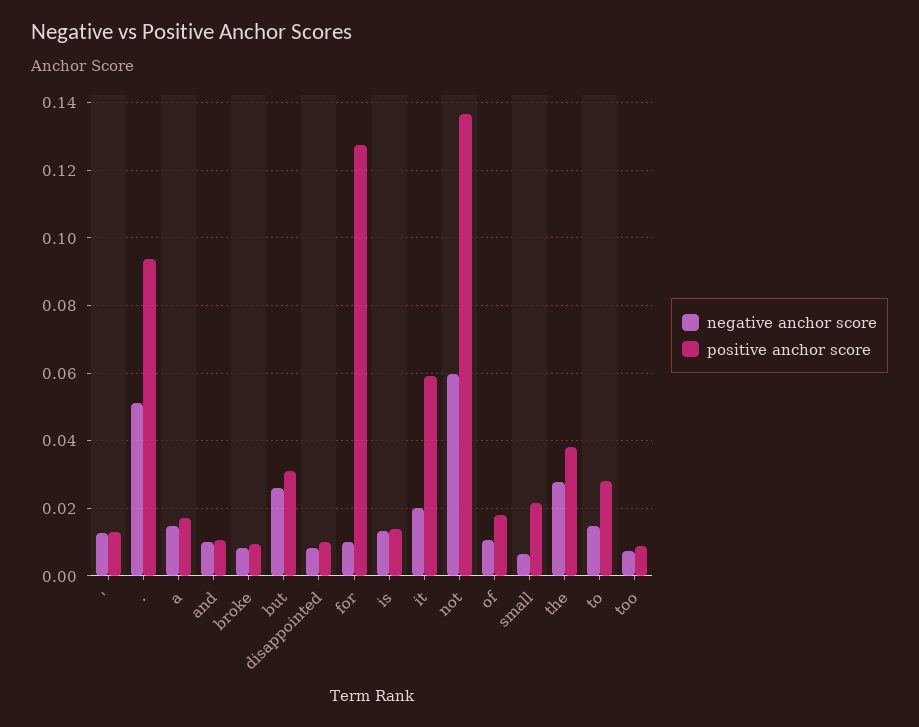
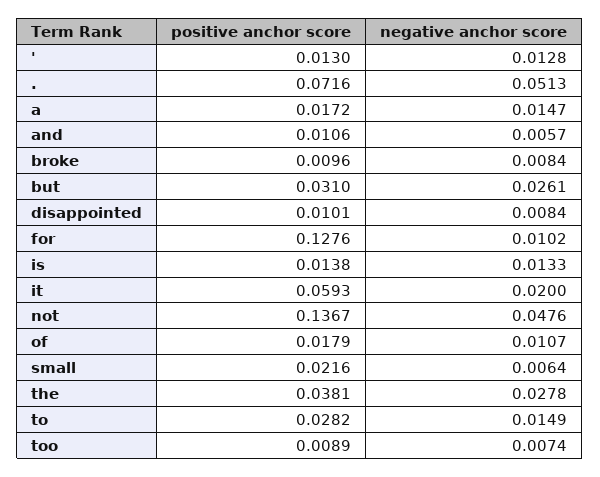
  {
    "negative anchor score": {
      "'": 0.0128,
      ".": 0.0513,
      "a": 0.0147,
-     "and": 0.01,
+     "and": 0.0057,
      "broke": 0.0084,
      "but": 0.0261,
      "disappointed": 0.0084,
      "for": 0.0102,
      "is": 0.0133,
      "it": 0.02,
-     "not": 0.06,
+     "not": 0.0476,
      "of": 0.0107,
      "small": 0.0064,
      "the": 0.0278,
      "to": 0.0149,
      "too": 0.0074
    },
    "positive anchor score": {
      "'": 0.013,
-     ".": 0.094,
+     ".": 0.0716,
      "a": 0.0172,
      "and": 0.0106,
      "broke": 0.0096,
      "but": 0.031,
      "disappointed": 0.0101,
      "for": 0.1276,
      "is": 0.0138,
      "it": 0.0593,
      "not": 0.1367,
      "of": 0.0179,
      "small": 0.0216,
      "the": 0.0381,
      "to": 0.0282,
      "too": 0.0089
    }
  }

